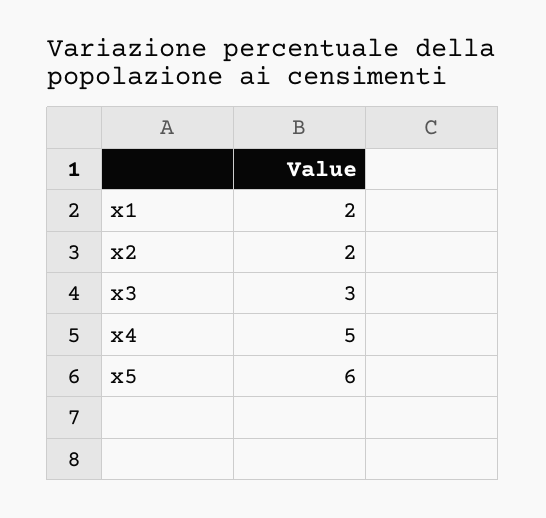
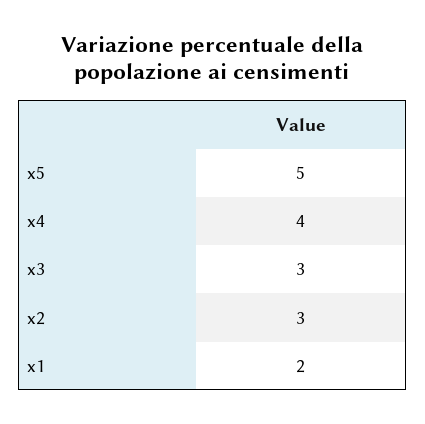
  {
    "x1": 2,
-   "x2": 2,
+   "x2": 3,
    "x3": 3,
-   "x4": 5,
+   "x4": 4,
-   "x5": 6
+   "x5": 5
  }

